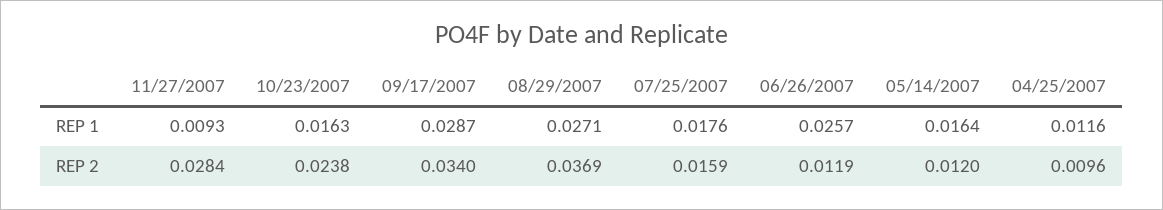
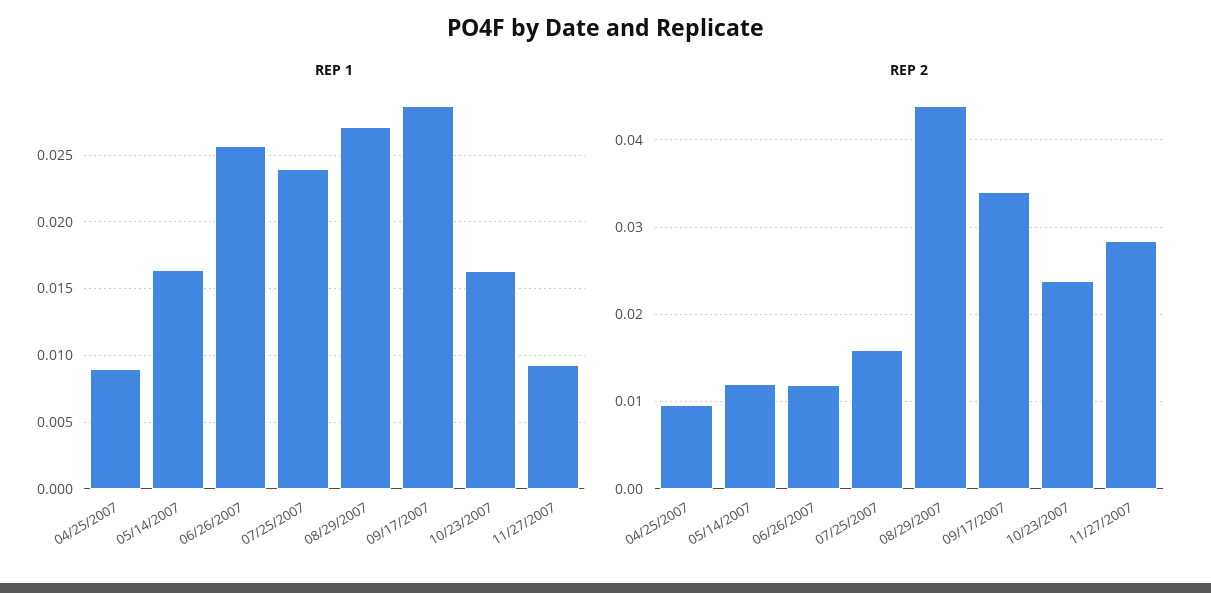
  {
    "REP 1": {
      "11/27/2007": 0.0093,
      "10/23/2007": 0.0163,
      "09/17/2007": 0.0287,
      "08/29/2007": 0.0271,
-     "07/25/2007": 0.0176,
+     "07/25/2007": 0.024,
      "06/26/2007": 0.0257,
      "05/14/2007": 0.0164,
-     "04/25/2007": 0.0116
+     "04/25/2007": 0.009
    },
    "REP 2": {
      "11/27/2007": 0.0284,
      "10/23/2007": 0.0238,
      "09/17/2007": 0.034,
-     "08/29/2007": 0.0369,
+     "08/29/2007": 0.044,
      "07/25/2007": 0.0159,
      "06/26/2007": 0.0119,
      "05/14/2007": 0.012,
      "04/25/2007": 0.0096
    }
  }

